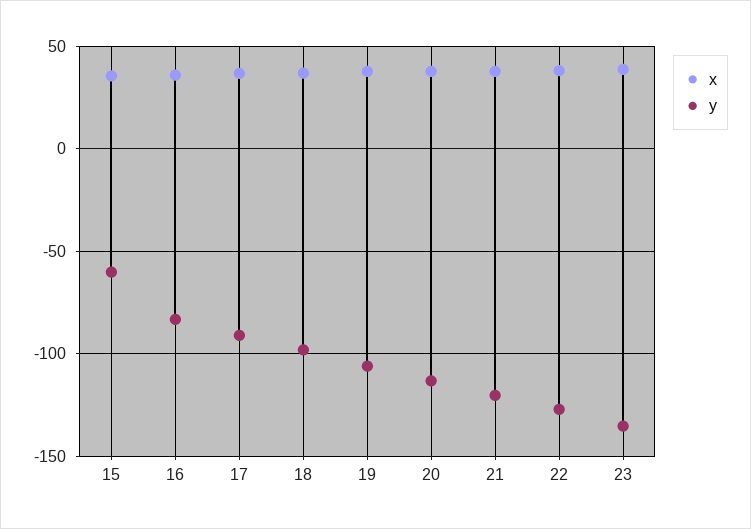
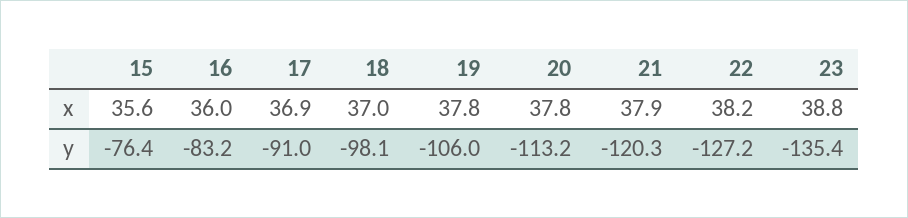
  {
    "x": {
      "15": 35.6,
      "16": 36,
      "17": 36.9,
      "18": 37,
      "19": 37.8,
      "20": 37.8,
      "21": 37.9,
      "22": 38.2,
      "23": 38.8
    },
    "y": {
-     "15": -60,
+     "15": -76.4,
      "16": -83.2,
      "17": -91,
      "18": -98.1,
      "19": -106,
      "20": -113.2,
      "21": -120.3,
      "22": -127.2,
      "23": -135.4
    }
  }

